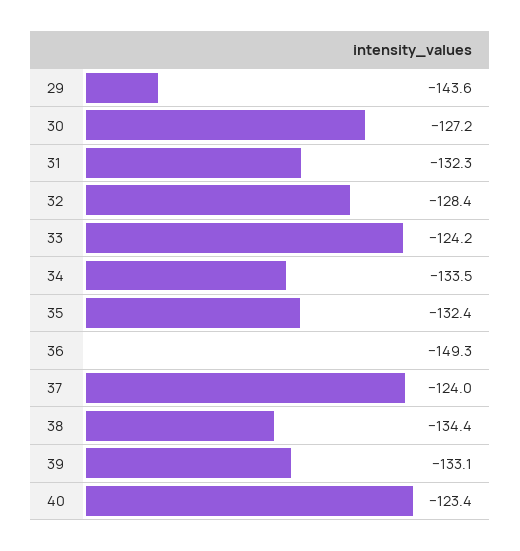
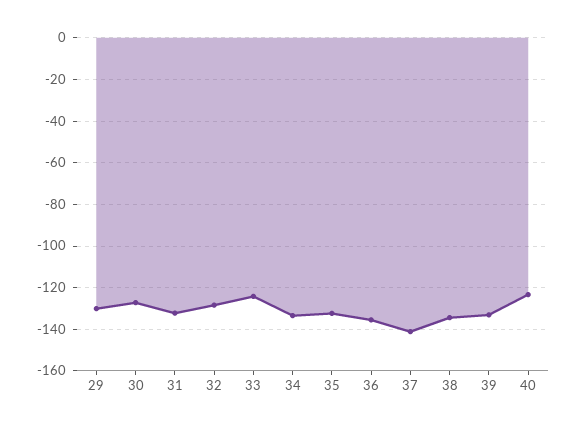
  {
-   "29": -143.6,
+   "29": -130,
    "30": -127.2,
    "31": -132.3,
    "32": -128.4,
    "33": -124.2,
    "34": -133.5,
    "35": -132.4,
-   "36": -149.3,
+   "36": -135,
-   "37": -124,
+   "37": -140,
    "38": -134.4,
    "39": -133.1,
    "40": -123.4
  }

